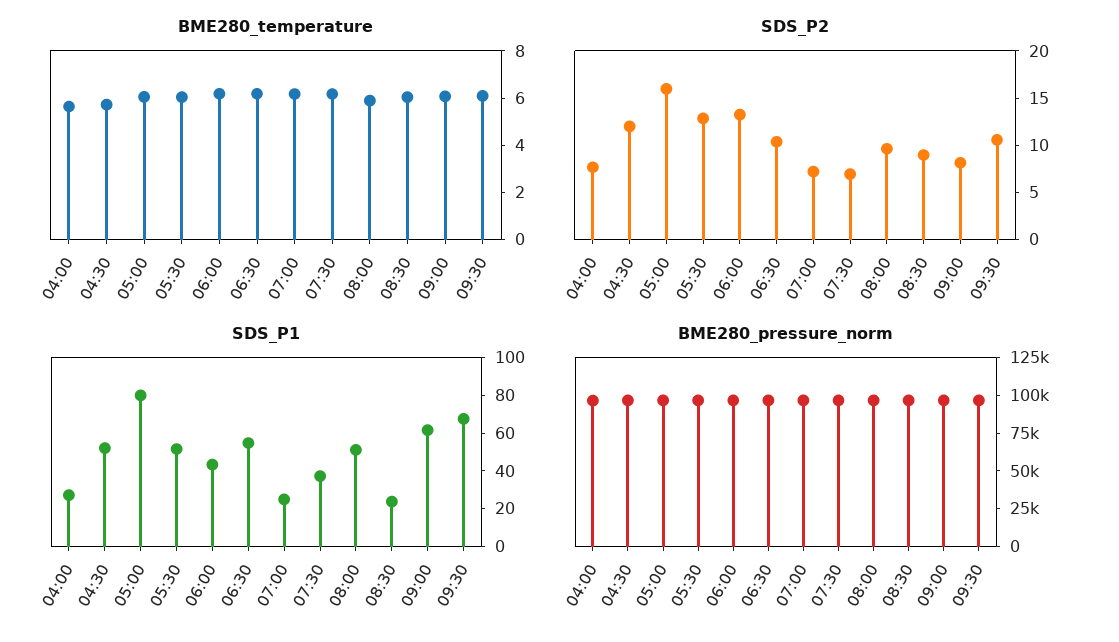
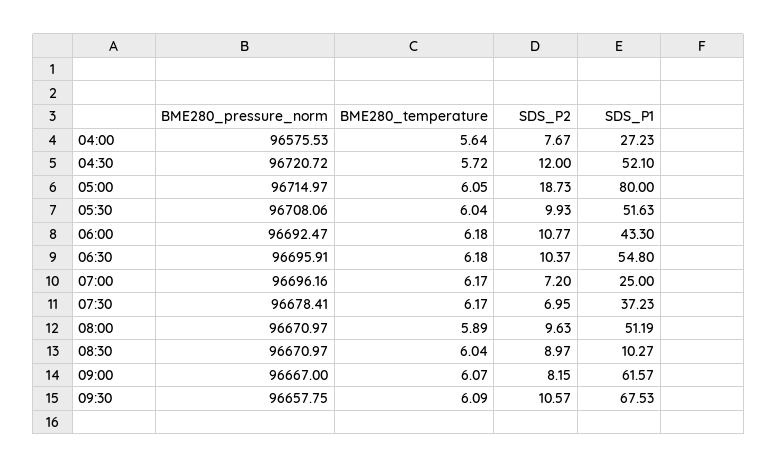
  {
    "BME280_temperature": {
      "04:00": 5.64,
      "04:30": 5.72,
      "05:00": 6.05,
      "05:30": 6.04,
      "06:00": 6.18,
      "06:30": 6.18,
      "07:00": 6.17,
      "07:30": 6.17,
      "08:00": 5.89,
      "08:30": 6.04,
      "09:00": 6.07,
      "09:30": 6.09
    },
    "SDS_P2": {
      "04:00": 7.67,
      "04:30": 12,
-     "05:00": 16,
+     "05:00": 18.73,
-     "05:30": 13,
+     "05:30": 9.93,
-     "06:00": 13,
+     "06:00": 10.77,
      "06:30": 10.37,
      "07:00": 7.2,
      "07:30": 6.95,
      "08:00": 9.63,
      "08:30": 8.97,
      "09:00": 8.15,
      "09:30": 10.57
    },
    "SDS_P1": {
      "04:00": 27.23,
      "04:30": 52.1,
      "05:00": 80,
      "05:30": 51.63,
      "06:00": 43.3,
      "06:30": 54.8,
      "07:00": 25,
      "07:30": 37.23,
      "08:00": 51.19,
-     "08:30": 25,
+     "08:30": 10.27,
      "09:00": 61.57,
      "09:30": 67.53
    },
    "BME280_pressure_norm": {
      "04:00": 96575.53,
      "04:30": 96720.72,
      "05:00": 96714.97,
      "05:30": 96708.06,
      "06:00": 96692.47,
      "06:30": 96695.91,
      "07:00": 96696.16,
      "07:30": 96678.41,
      "08:00": 96670.97,
      "08:30": 96670.97,
      "09:00": 96667,
      "09:30": 96657.75
    }
  }

